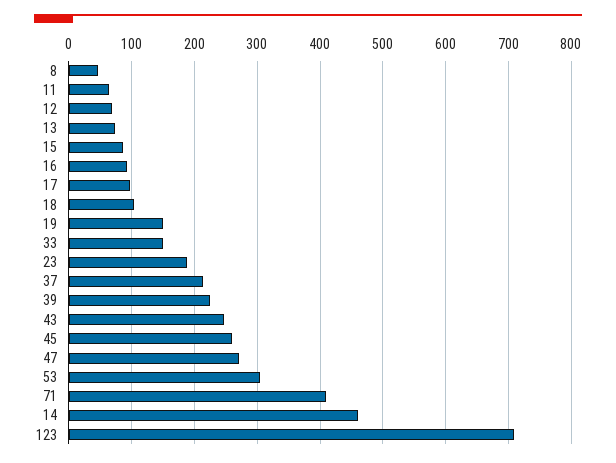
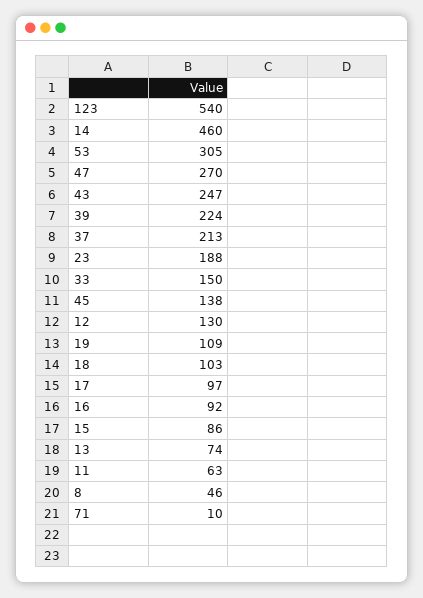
  {
    "8": 46,
    "11": 63,
-   "12": 70,
+   "12": 130,
    "13": 74,
    "15": 86,
    "16": 92,
    "17": 97,
    "18": 103,
-   "19": 150,
+   "19": 109,
    "33": 150,
    "23": 188,
    "37": 213,
    "39": 224,
    "43": 247,
-   "45": 260,
+   "45": 138,
    "47": 270,
    "53": 305,
-   "71": 410,
+   "71": 10,
    "14": 460,
-   "123": 710
+   "123": 540
  }

